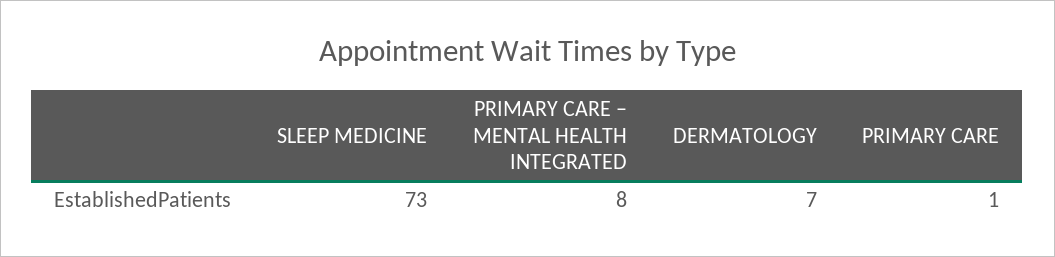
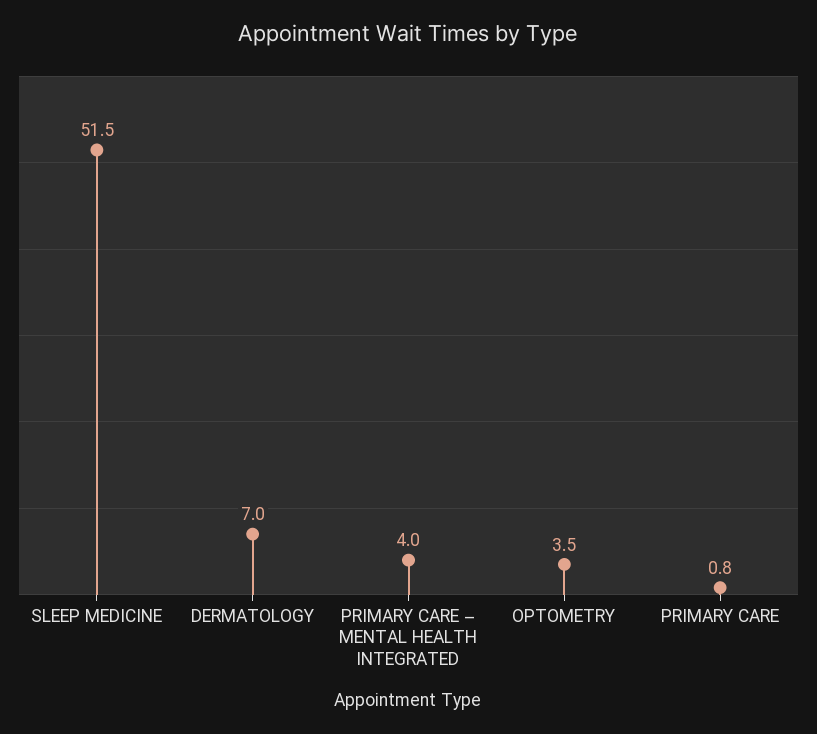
  {
-   "SLEEP MEDICINE": 73,
+   "SLEEP MEDICINE": 51.5,
-   "PRIMARY CARE – MENTAL HEALTH INTEGRATED": 8,
+   "PRIMARY CARE – MENTAL HEALTH INTEGRATED": 4,
    "DERMATOLOGY": 7,
-   "PRIMARY CARE": 0.8
+   "PRIMARY CARE": 0.8,
+   "OPTOMETRY": 3.5
  }

